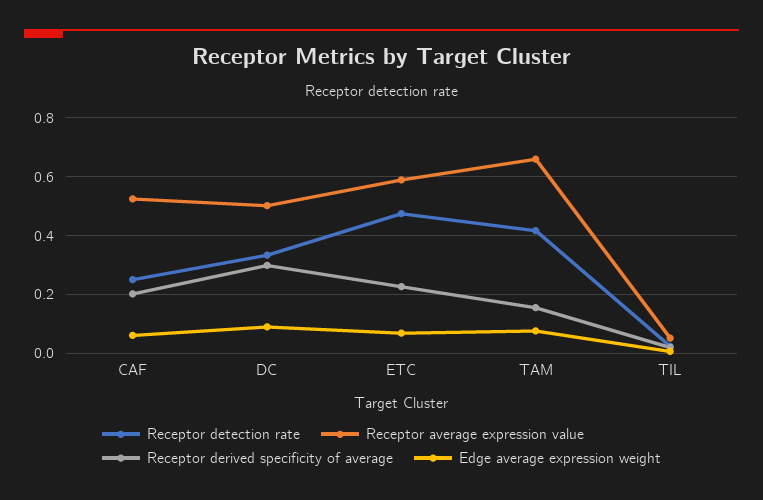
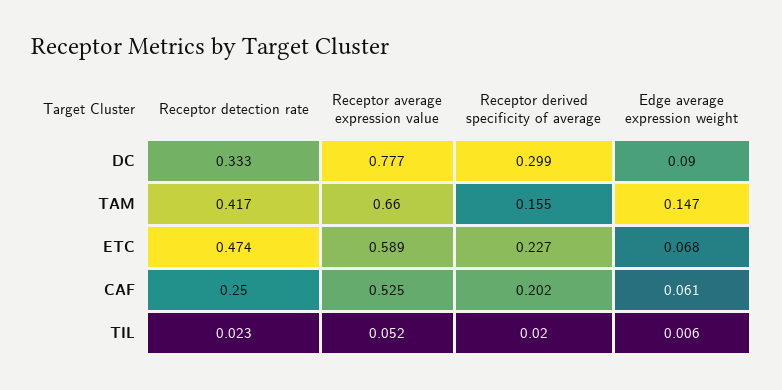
  {
    "Receptor detection rate": {
      "CAF": 0.25,
      "DC": 0.333,
      "ETC": 0.474,
      "TAM": 0.417,
      "TIL": 0.023
    },
    "Receptor average expression value": {
      "CAF": 0.525,
-     "DC": 0.5,
+     "DC": 0.777,
      "ETC": 0.589,
      "TAM": 0.66,
      "TIL": 0.052
    },
    "Receptor derived specificity of average": {
      "CAF": 0.202,
      "DC": 0.299,
      "ETC": 0.227,
      "TAM": 0.155,
      "TIL": 0.02
    },
    "Edge average expression weight": {
      "CAF": 0.061,
      "DC": 0.09,
      "ETC": 0.068,
-     "TAM": 0.075,
+     "TAM": 0.147,
      "TIL": 0.006
    }
  }

